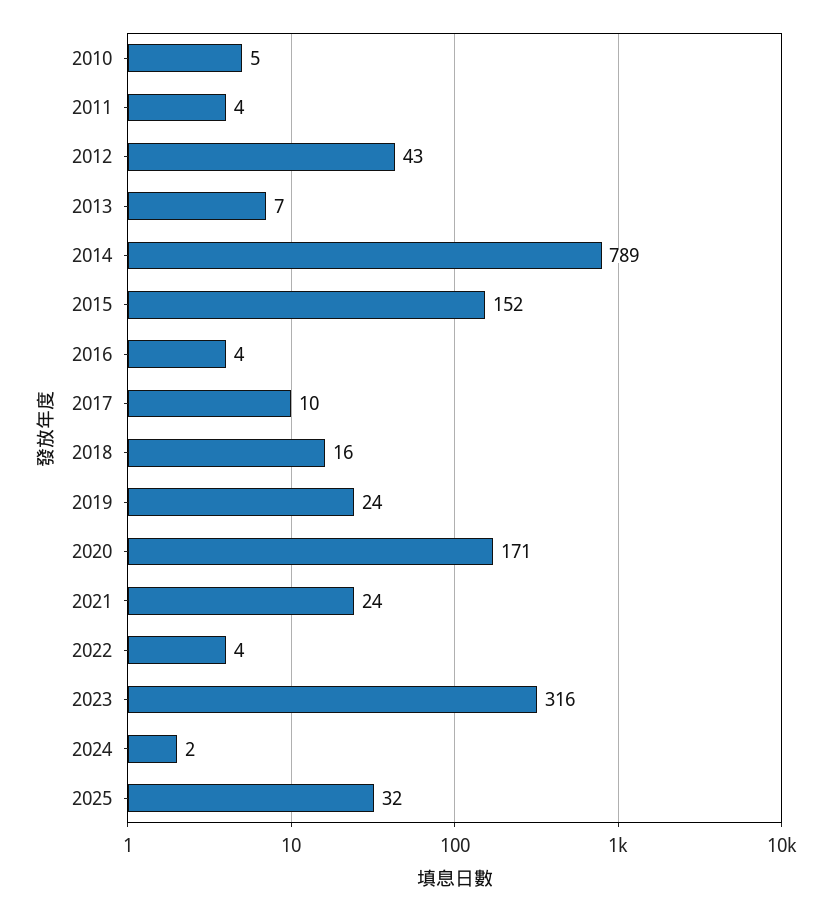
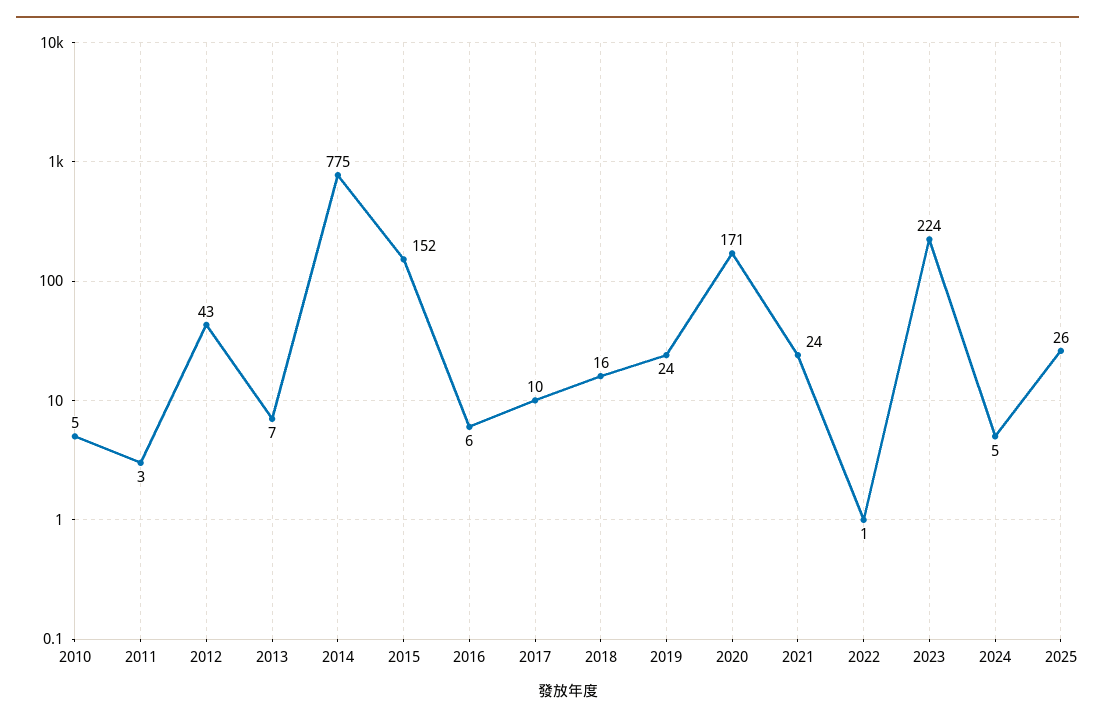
  {
    "2010": 5,
-   "2011": 4,
+   "2011": 3,
    "2012": 43,
    "2013": 7,
-   "2014": 789,
+   "2014": 775,
    "2015": 152,
-   "2016": 4,
+   "2016": 6,
    "2017": 10,
    "2018": 16,
    "2019": 24,
    "2020": 171,
    "2021": 24,
-   "2022": 4,
+   "2022": 1,
-   "2023": 316,
+   "2023": 224,
-   "2024": 2,
+   "2024": 5,
-   "2025": 32
+   "2025": 26
  }

